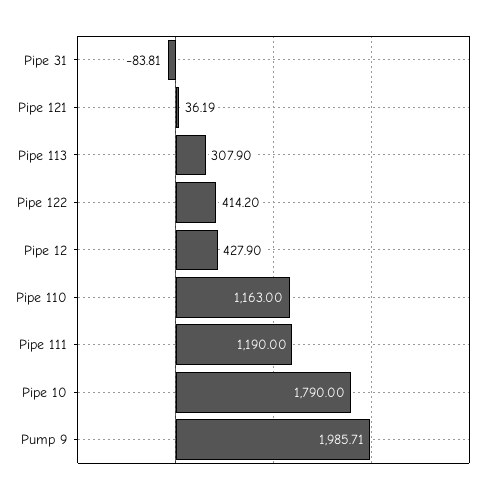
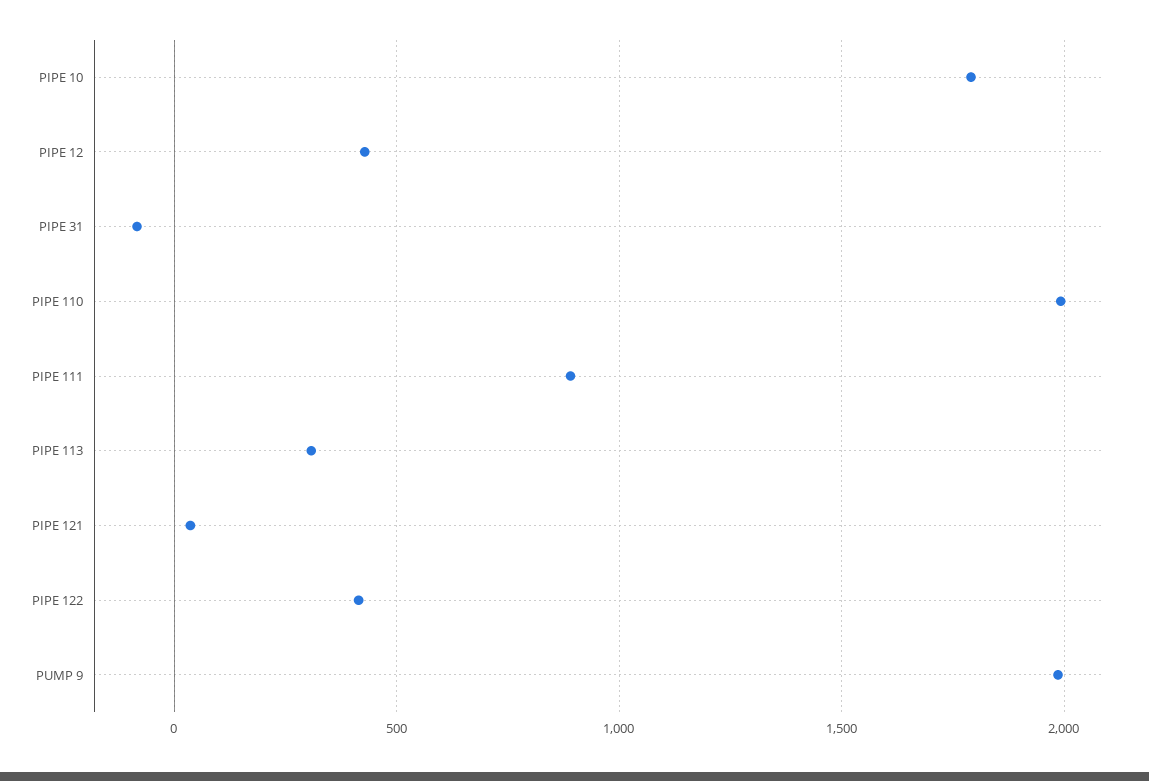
  {
    "Pipe 31": -83.81,
    "Pipe 121": 36.19,
    "Pipe 113": 307.9,
    "Pipe 122": 414.2,
    "Pipe 12": 427.9,
-   "Pipe 110": 1163,
+   "Pipe 110": 2000,
-   "Pipe 111": 1190,
+   "Pipe 111": 900,
    "Pipe 10": 1790,
    "Pump 9": 1985.71
  }

